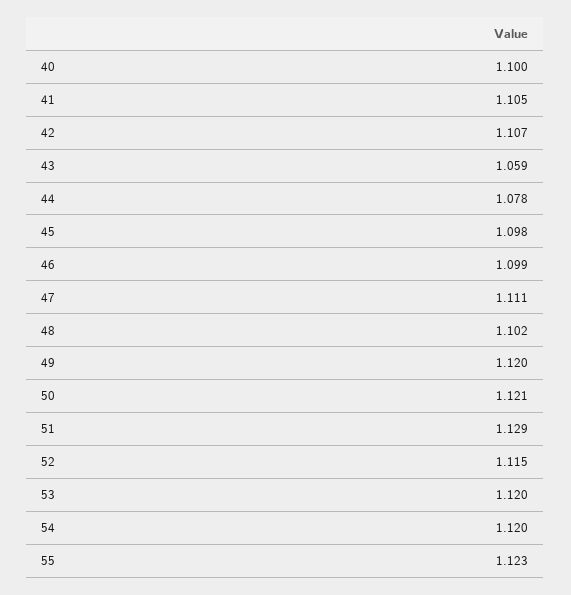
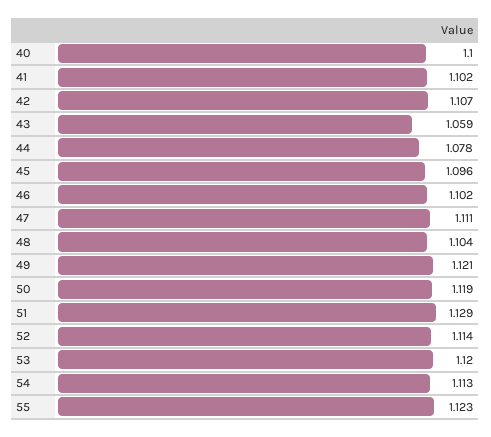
  {
    "40": 1.1,
-   "41": 1.105,
+   "41": 1.102,
    "42": 1.107,
    "43": 1.059,
    "44": 1.078,
-   "45": 1.098,
+   "45": 1.096,
-   "46": 1.099,
+   "46": 1.102,
    "47": 1.111,
-   "48": 1.102,
+   "48": 1.104,
-   "49": 1.12,
+   "49": 1.121,
-   "50": 1.121,
+   "50": 1.119,
    "51": 1.129,
-   "52": 1.115,
+   "52": 1.114,
    "53": 1.12,
-   "54": 1.12,
+   "54": 1.113,
    "55": 1.123
  }

